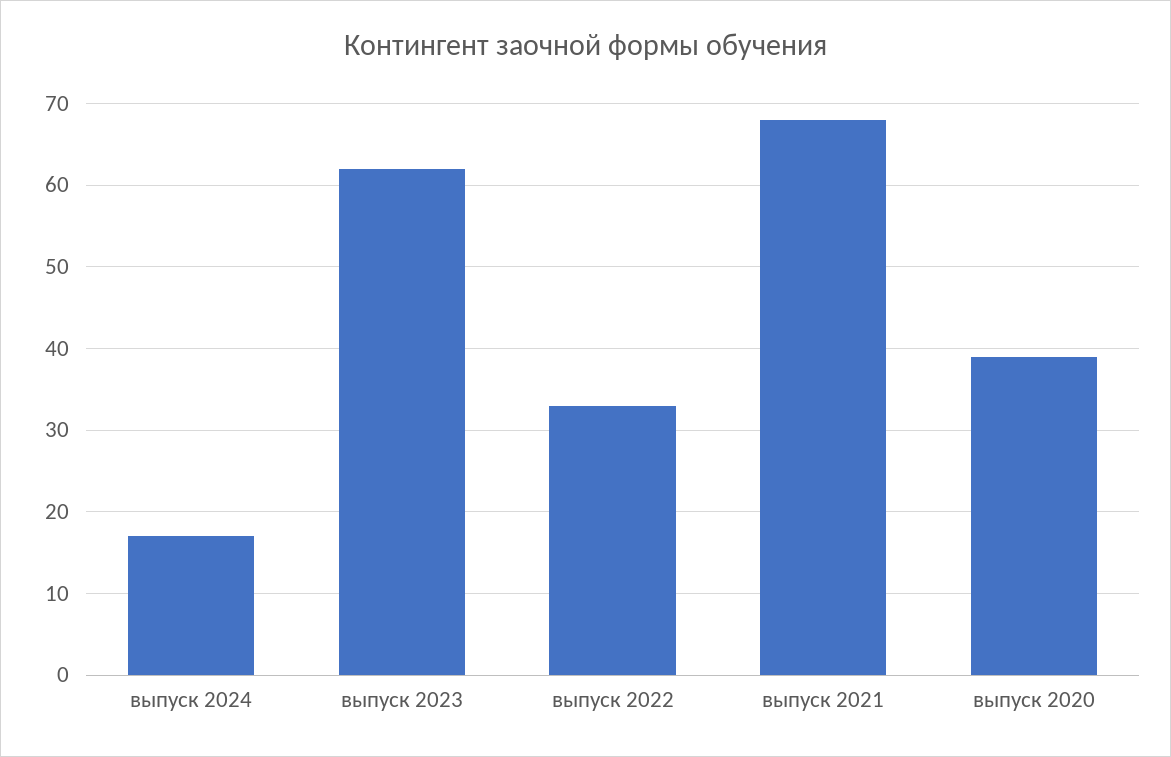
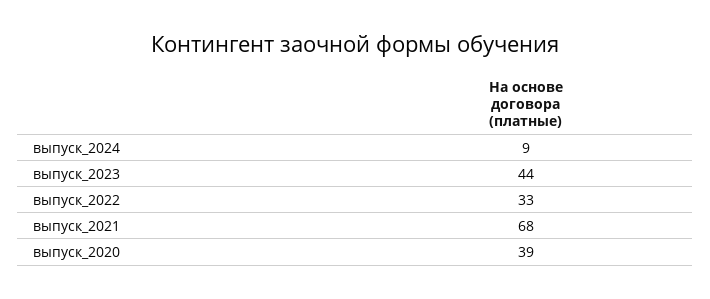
  {
-   "выпуск 2024": 17,
+   "выпуск 2024": 9,
-   "выпуск 2023": 62,
+   "выпуск 2023": 44,
    "выпуск 2022": 33,
    "выпуск 2021": 68,
    "выпуск 2020": 39
  }

